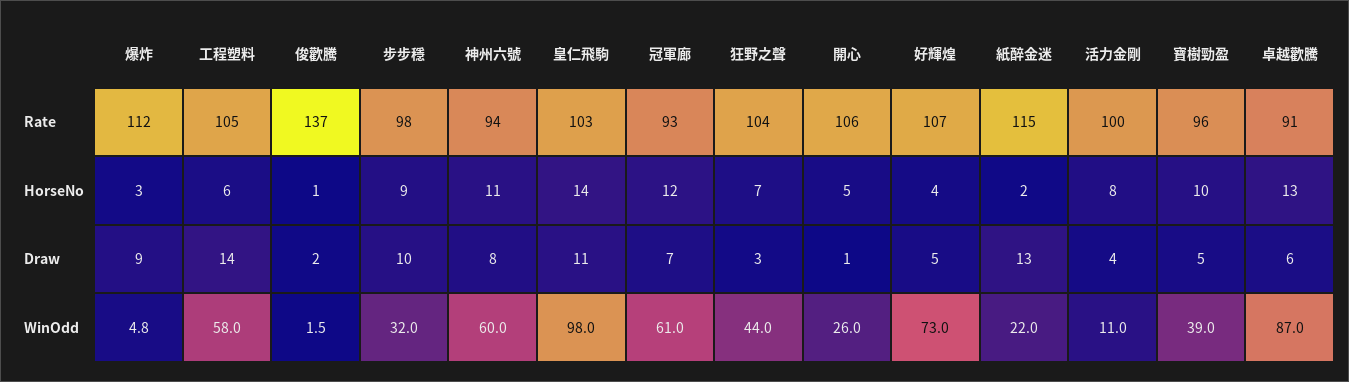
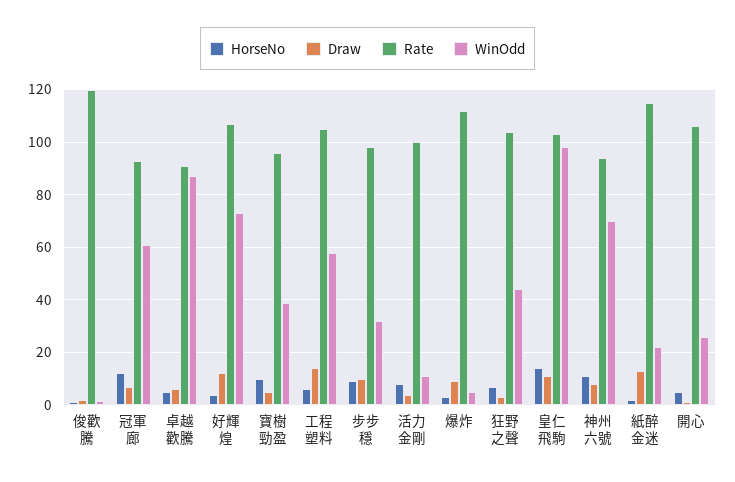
  {
    "Rate": {
      "爆炸": 112,
      "工程塑料": 105,
-     "俊歡騰": 137,
+     "俊歡騰": 120,
      "步步穩": 98,
      "神州六號": 94,
      "皇仁飛駒": 103,
      "冠軍廊": 93,
      "狂野之聲": 104,
      "開心": 106,
      "好輝煌": 107,
      "紙醉金迷": 115,
      "活力金剛": 100,
      "寶樹勁盈": 96,
      "卓越歡騰": 91
    },
    "HorseNo": {
      "爆炸": 3,
      "工程塑料": 6,
      "俊歡騰": 1,
      "步步穩": 9,
      "神州六號": 11,
      "皇仁飛駒": 14,
      "冠軍廊": 12,
      "狂野之聲": 7,
      "開心": 5,
      "好輝煌": 4,
      "紙醉金迷": 2,
      "活力金剛": 8,
      "寶樹勁盈": 10,
-     "卓越歡騰": 13
+     "卓越歡騰": 5
    },
    "Draw": {
      "爆炸": 9,
      "工程塑料": 14,
      "俊歡騰": 2,
      "步步穩": 10,
      "神州六號": 8,
      "皇仁飛駒": 11,
      "冠軍廊": 7,
      "狂野之聲": 3,
      "開心": 1,
-     "好輝煌": 5,
+     "好輝煌": 12.5,
      "紙醉金迷": 13,
      "活力金剛": 4,
      "寶樹勁盈": 5,
      "卓越歡騰": 6
    },
    "WinOdd": {
      "爆炸": 4.8,
      "工程塑料": 58,
      "俊歡騰": 1.5,
      "步步穩": 32,
-     "神州六號": 60,
+     "神州六號": 70,
      "皇仁飛駒": 98,
      "冠軍廊": 61,
      "狂野之聲": 44,
      "開心": 26,
      "好輝煌": 73,
      "紙醉金迷": 22,
      "活力金剛": 11,
      "寶樹勁盈": 39,
      "卓越歡騰": 87
    }
  }

